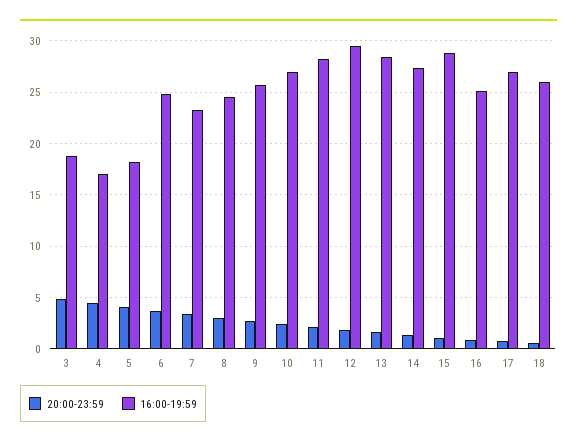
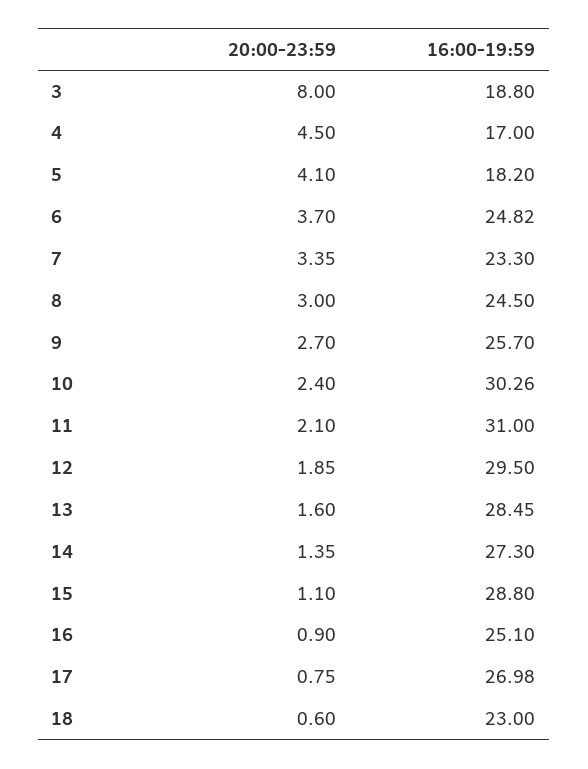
  {
    "20:00-23:59": {
-     "3": 5,
+     "3": 8,
      "4": 4.5,
      "5": 4.1,
      "6": 3.7,
      "7": 3.35,
      "8": 3,
      "9": 2.7,
      "10": 2.4,
      "11": 2.1,
      "12": 1.85,
      "13": 1.6,
      "14": 1.35,
      "15": 1.1,
      "16": 0.9,
      "17": 0.75,
      "18": 0.6
    },
    "16:00-19:59": {
      "3": 18.8,
      "4": 17,
      "5": 18.2,
      "6": 24.82,
      "7": 23.3,
      "8": 24.5,
      "9": 25.7,
-     "10": 27,
+     "10": 30.26,
-     "11": 28,
+     "11": 31,
      "12": 29.5,
      "13": 28.45,
      "14": 27.3,
      "15": 28.8,
      "16": 25.1,
      "17": 26.98,
-     "18": 26
+     "18": 23
    }
  }

